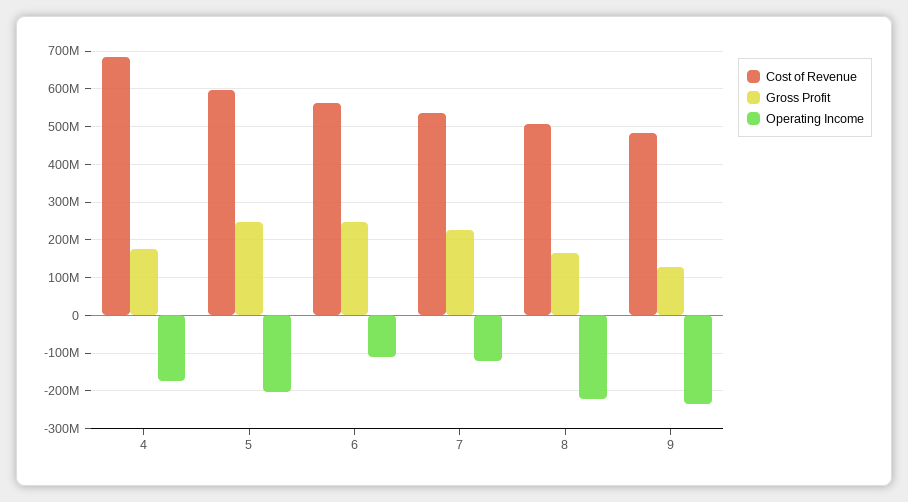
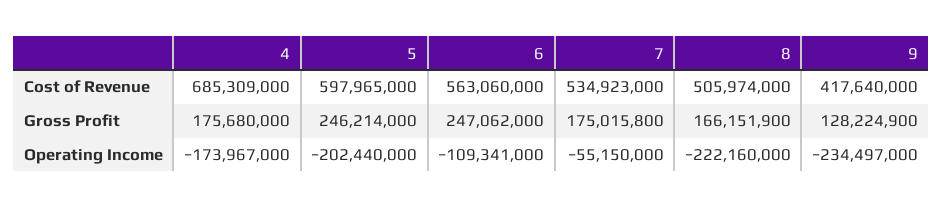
  {
    "Cost of Revenue": {
      "4": 685309000,
      "5": 597965000,
      "6": 563060000,
      "7": 534923000,
      "8": 505974000,
-     "9": 480000000
+     "9": 417640000
    },
    "Gross Profit": {
      "4": 175680000,
      "5": 246214000,
      "6": 247062000,
-     "7": 220000000,
+     "7": 175015800,
      "8": 166151900,
      "9": 128224900
    },
    "Operating Income": {
      "4": -173967000,
      "5": -202440000,
      "6": -109341000,
-     "7": -120000000,
+     "7": -55150000,
      "8": -222160000,
      "9": -234497000
    }
  }

